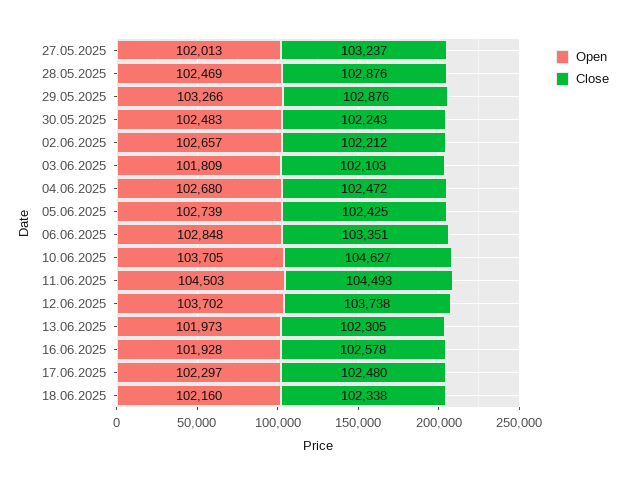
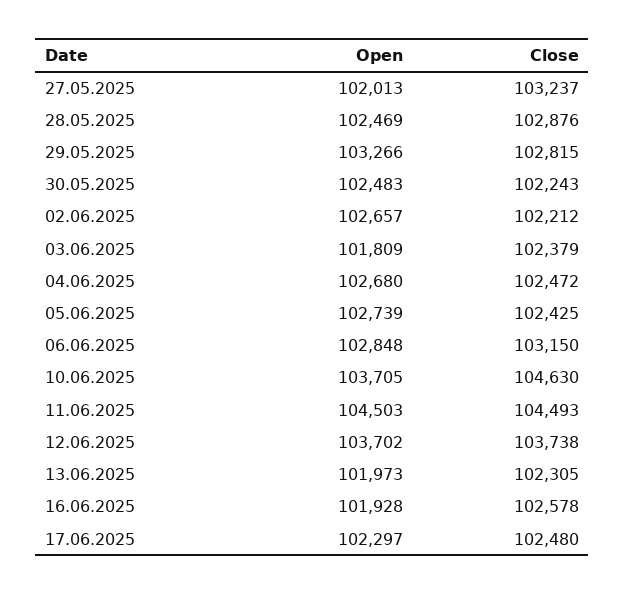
  {
    "Open": {
      "27.05.2025": 102013,
      "28.05.2025": 102469,
      "29.05.2025": 103266,
      "30.05.2025": 102483,
      "02.06.2025": 102657,
      "03.06.2025": 101809,
      "04.06.2025": 102680,
      "05.06.2025": 102739,
      "06.06.2025": 102848,
      "10.06.2025": 103705,
      "11.06.2025": 104503,
      "12.06.2025": 103702,
      "13.06.2025": 101973,
      "16.06.2025": 101928,
-     "17.06.2025": 102297,
+     "17.06.2025": 102297
-     "18.06.2025": 102160
    },
    "Close": {
      "27.05.2025": 103237,
      "28.05.2025": 102876,
-     "29.05.2025": 102876,
+     "29.05.2025": 102815,
      "30.05.2025": 102243,
      "02.06.2025": 102212,
-     "03.06.2025": 102103,
+     "03.06.2025": 102379,
      "04.06.2025": 102472,
      "05.06.2025": 102425,
-     "06.06.2025": 103351,
+     "06.06.2025": 103150,
-     "10.06.2025": 104627,
+     "10.06.2025": 104630,
      "11.06.2025": 104493,
      "12.06.2025": 103738,
      "13.06.2025": 102305,
      "16.06.2025": 102578,
-     "17.06.2025": 102480,
+     "17.06.2025": 102480
-     "18.06.2025": 102338
    }
  }

